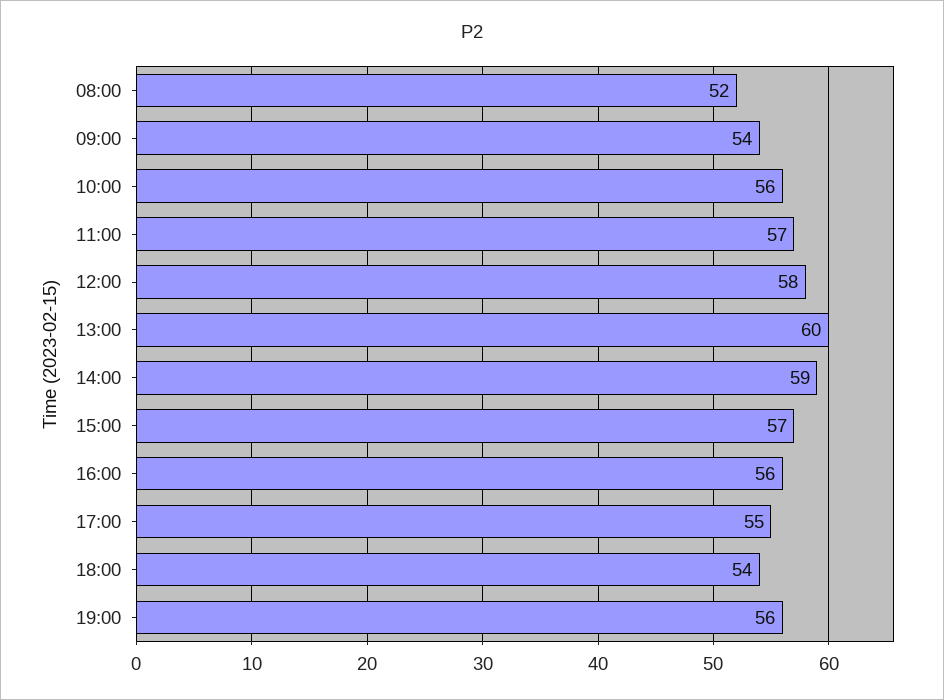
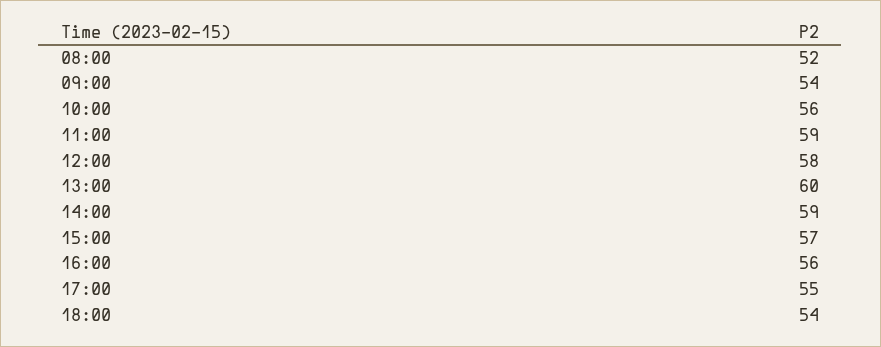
  {
    "08:00": 52,
    "09:00": 54,
    "10:00": 56,
-   "11:00": 57,
+   "11:00": 59,
    "12:00": 58,
    "13:00": 60,
    "14:00": 59,
    "15:00": 57,
    "16:00": 56,
    "17:00": 55,
-   "18:00": 54,
+   "18:00": 54
-   "19:00": 56
  }

